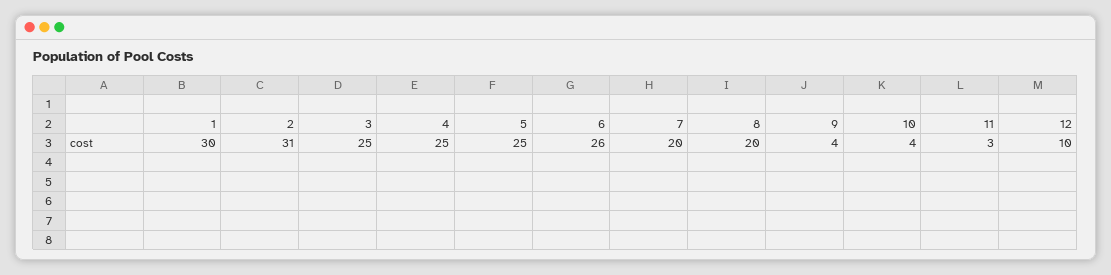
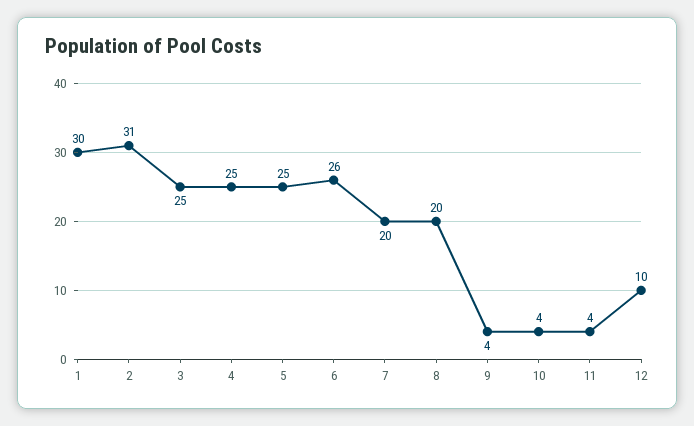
  {
    "1": 30,
    "2": 31,
    "3": 25,
    "4": 25,
    "5": 25,
    "6": 26,
    "7": 20,
    "8": 20,
    "9": 4,
    "10": 4,
-   "11": 3,
+   "11": 4,
    "12": 10
  }

